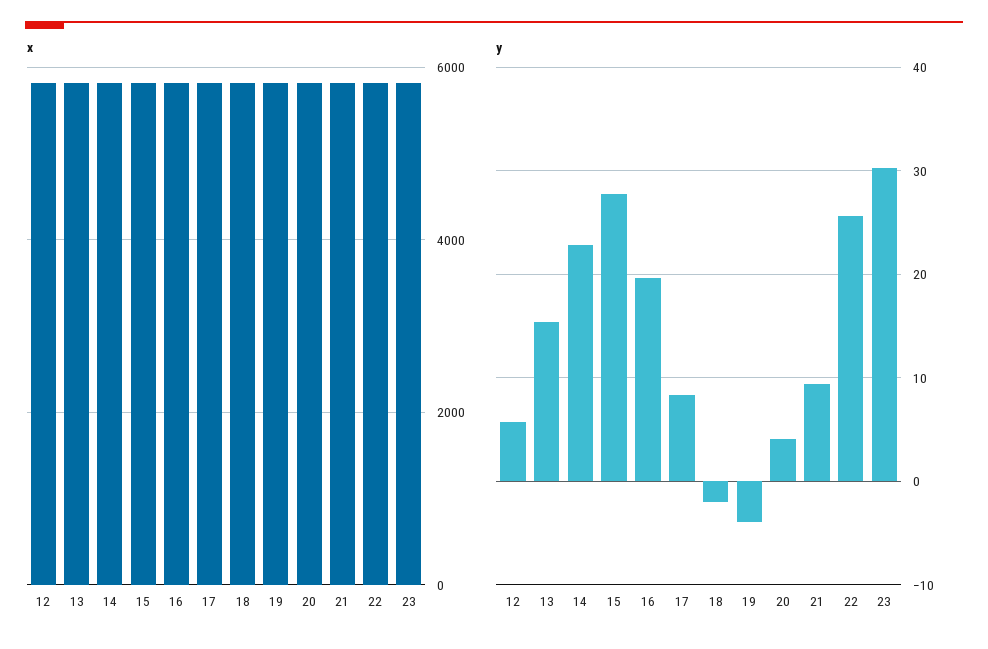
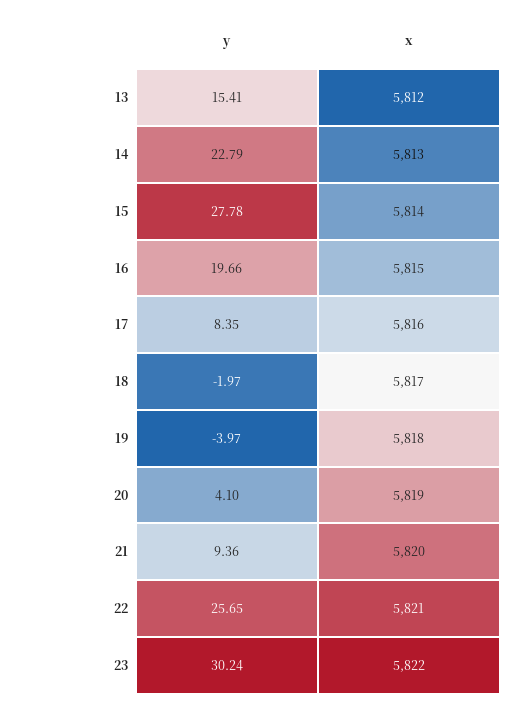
  {
    "x": {
-     "12": 5800,
      "13": 5812,
      "14": 5813,
      "15": 5814,
      "16": 5815,
      "17": 5816,
      "18": 5817,
      "19": 5818,
      "20": 5819,
      "21": 5820,
      "22": 5821,
      "23": 5822
    },
    "y": {
-     "12": 6,
      "13": 15.41,
      "14": 22.79,
      "15": 27.78,
      "16": 19.66,
      "17": 8.35,
      "18": -1.97,
      "19": -3.97,
      "20": 4.1,
      "21": 9.36,
      "22": 25.65,
      "23": 30.24
    }
  }

